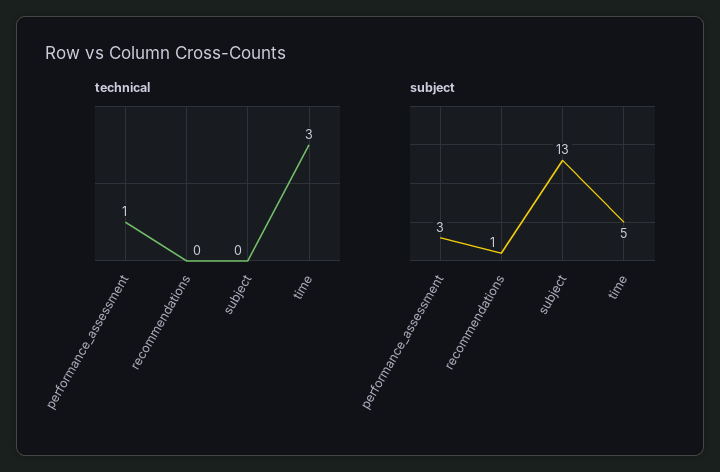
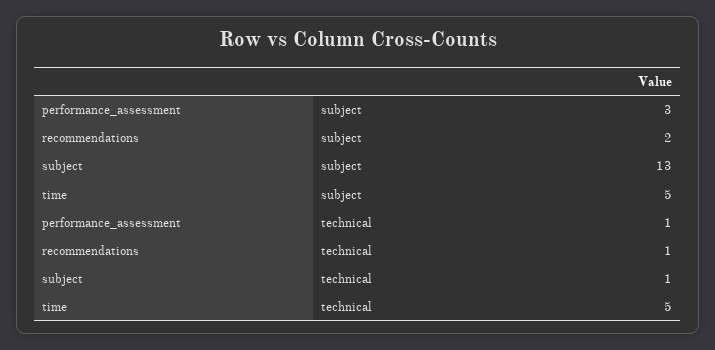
  {
    "technical": {
      "performance_assessment": 1,
-     "recommendations": 0,
+     "recommendations": 1,
-     "subject": 0,
+     "subject": 1,
-     "time": 3
+     "time": 5
    },
    "subject": {
      "performance_assessment": 3,
-     "recommendations": 1,
+     "recommendations": 2,
      "subject": 13,
      "time": 5
    }
  }

